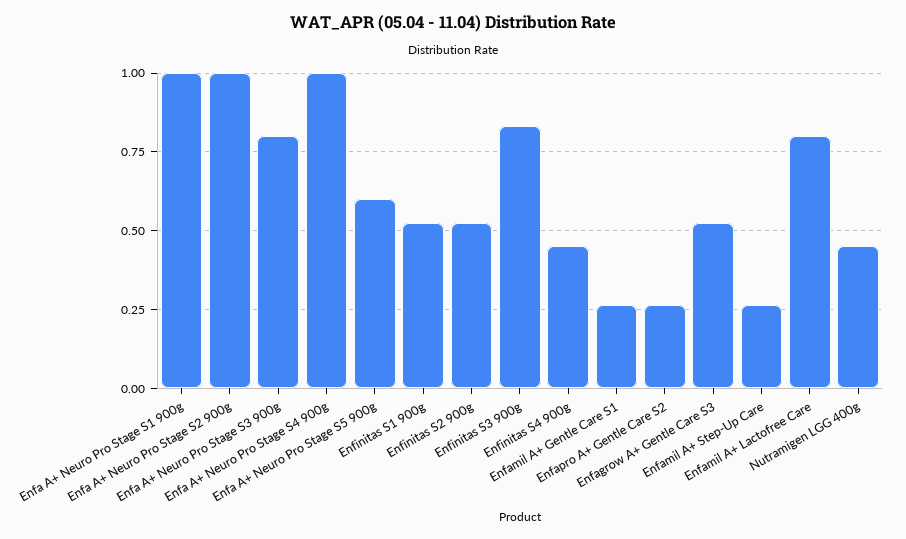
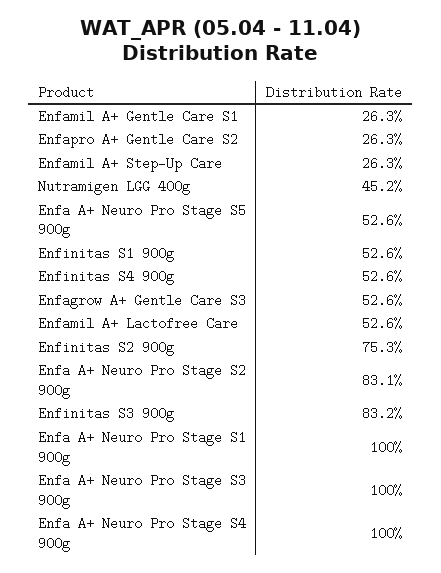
  {
    "Enfa A+ Neuro Pro Stage S1 900g": 1,
-   "Enfa A+ Neuro Pro Stage S2 900g": 1,
+   "Enfa A+ Neuro Pro Stage S2 900g": 0.831,
-   "Enfa A+ Neuro Pro Stage S3 900g": 0.8,
+   "Enfa A+ Neuro Pro Stage S3 900g": 1,
    "Enfa A+ Neuro Pro Stage S4 900g": 1,
-   "Enfa A+ Neuro Pro Stage S5 900g": 0.6,
+   "Enfa A+ Neuro Pro Stage S5 900g": 0.526,
    "Enfinitas S1 900g": 0.526,
-   "Enfinitas S2 900g": 0.525,
+   "Enfinitas S2 900g": 0.753,
    "Enfinitas S3 900g": 0.832,
-   "Enfinitas S4 900g": 0.45,
+   "Enfinitas S4 900g": 0.526,
    "Enfamil A+ Gentle Care S1": 0.263,
    "Enfapro A+ Gentle Care S2": 0.263,
    "Enfagrow A+ Gentle Care S3": 0.526,
    "Enfamil A+ Step-Up Care": 0.263,
-   "Enfamil A+ Lactofree Care": 0.8,
+   "Enfamil A+ Lactofree Care": 0.526,
    "Nutramigen LGG 400g": 0.452
  }

